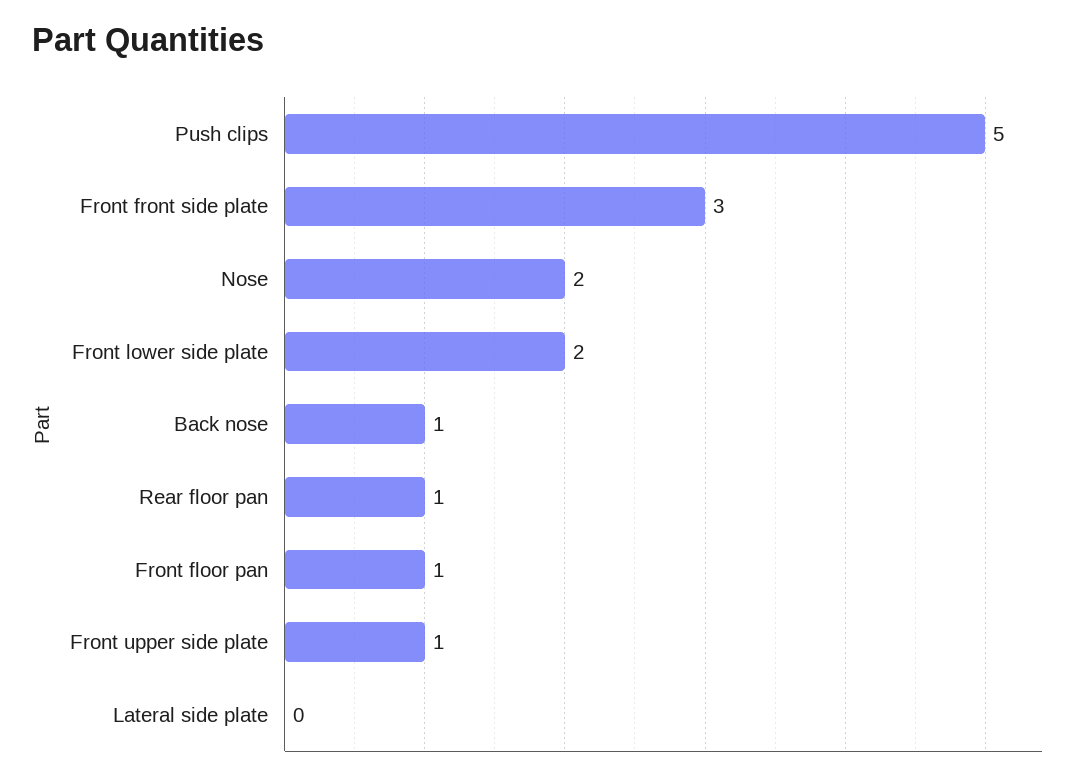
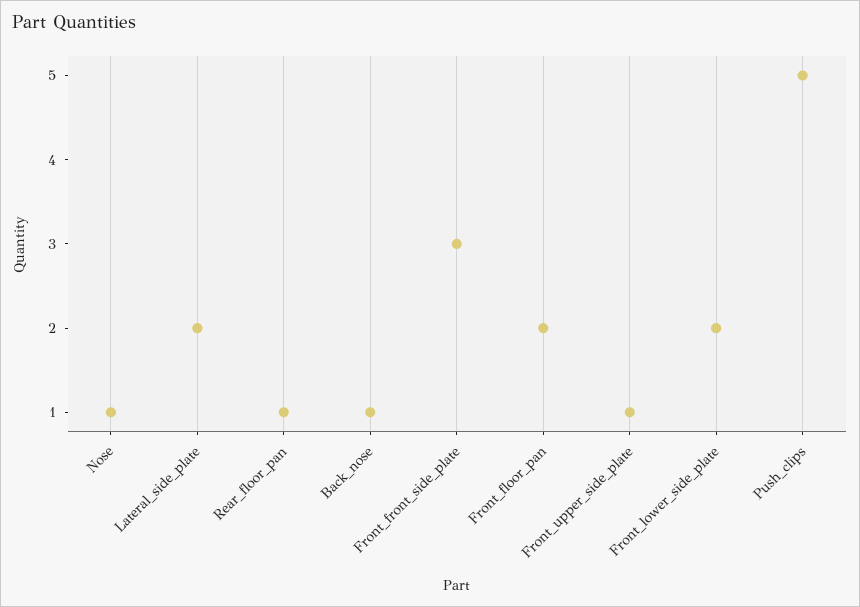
  {
    "Push clips": 5,
    "Front front side plate": 3,
-   "Nose": 2,
+   "Nose": 1,
    "Front lower side plate": 2,
    "Back nose": 1,
    "Rear floor pan": 1,
-   "Front floor pan": 1,
+   "Front floor pan": 2,
    "Front upper side plate": 1,
-   "Lateral side plate": 0
+   "Lateral side plate": 2
  }

